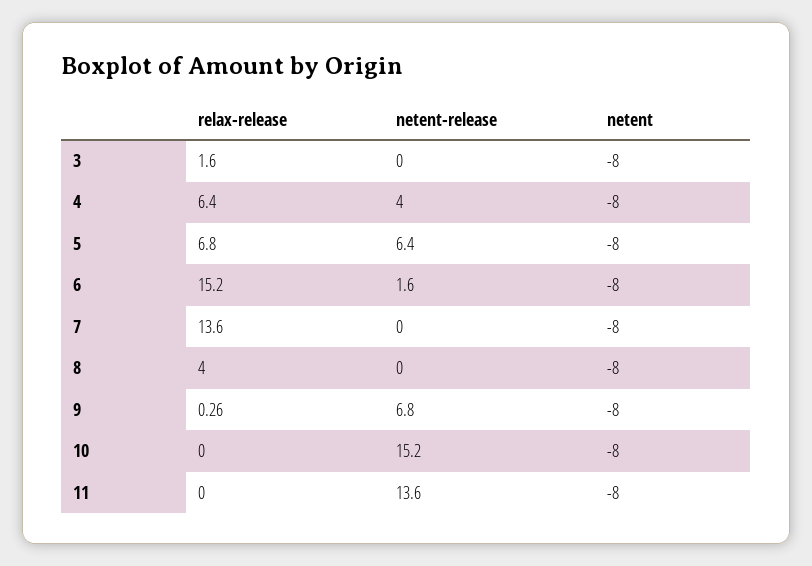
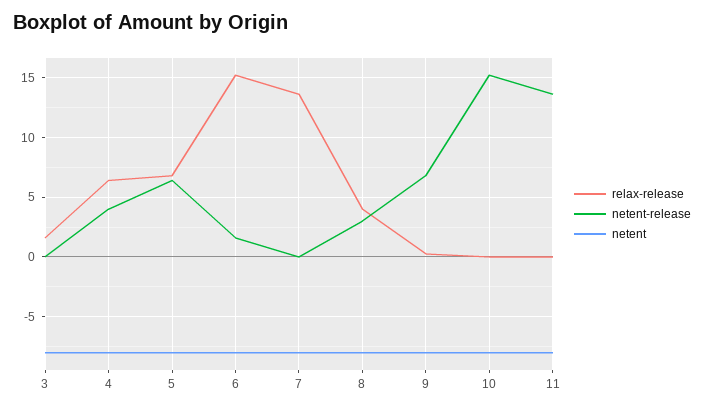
  {
    "relax-release": {
      "3": 1.6,
      "4": 6.4,
      "5": 6.8,
      "6": 15.2,
      "7": 13.6,
      "8": 4,
      "9": 0.26,
      "10": 0,
      "11": 0
    },
    "netent-release": {
      "3": 0,
      "4": 4,
      "5": 6.4,
      "6": 1.6,
      "7": 0,
-     "8": 0,
+     "8": 3,
      "9": 6.8,
      "10": 15.2,
      "11": 13.6
    },
    "netent": {
      "3": -8,
      "4": -8,
      "5": -8,
      "6": -8,
      "7": -8,
      "8": -8,
      "9": -8,
      "10": -8,
      "11": -8
    }
  }

